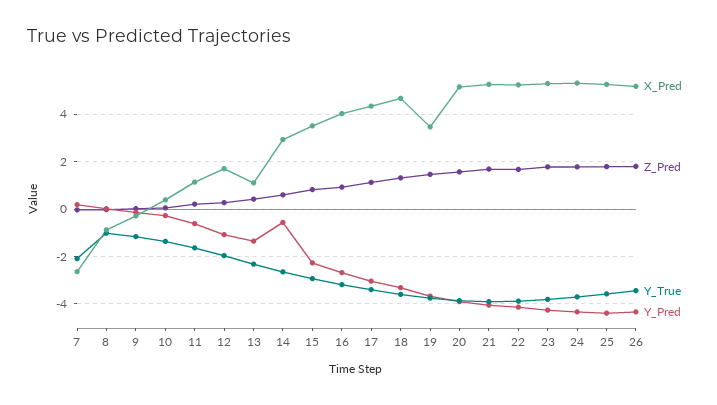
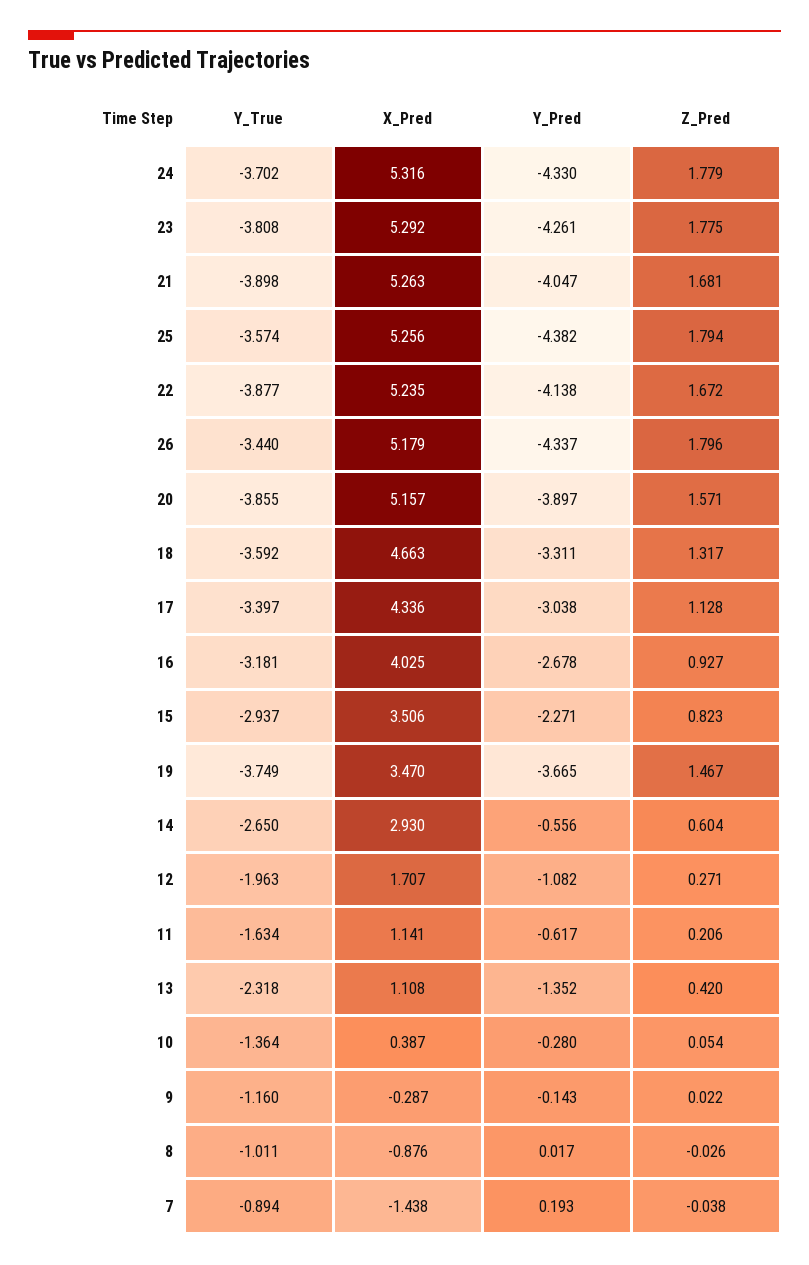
  {
    "X_Pred": {
-     "7": -2.5,
+     "7": -1.438,
      "8": -0.876,
      "9": -0.287,
      "10": 0.387,
      "11": 1.141,
      "12": 1.707,
      "13": 1.108,
      "14": 2.93,
      "15": 3.506,
      "16": 4.025,
      "17": 4.336,
      "18": 4.663,
      "19": 3.47,
      "20": 5.157,
      "21": 5.263,
      "22": 5.235,
      "23": 5.292,
      "24": 5.316,
      "25": 5.256,
      "26": 5.179
    },
    "Z_Pred": {
      "7": -0.038,
      "8": -0.026,
      "9": 0.022,
      "10": 0.054,
      "11": 0.206,
      "12": 0.271,
      "13": 0.42,
      "14": 0.604,
      "15": 0.823,
      "16": 0.927,
      "17": 1.128,
      "18": 1.317,
      "19": 1.467,
      "20": 1.571,
      "21": 1.681,
      "22": 1.672,
      "23": 1.775,
      "24": 1.779,
      "25": 1.794,
      "26": 1.796
    },
    "Y_True": {
-     "7": -2,
+     "7": -0.894,
      "8": -1.011,
      "9": -1.16,
      "10": -1.364,
      "11": -1.634,
      "12": -1.963,
      "13": -2.318,
      "14": -2.65,
      "15": -2.937,
      "16": -3.181,
      "17": -3.397,
      "18": -3.592,
      "19": -3.749,
      "20": -3.855,
      "21": -3.898,
      "22": -3.877,
      "23": -3.808,
      "24": -3.702,
      "25": -3.574,
      "26": -3.44
    },
    "Y_Pred": {
      "7": 0.193,
      "8": 0.017,
      "9": -0.143,
      "10": -0.28,
      "11": -0.617,
      "12": -1.082,
      "13": -1.352,
      "14": -0.556,
      "15": -2.271,
      "16": -2.678,
      "17": -3.038,
      "18": -3.311,
      "19": -3.665,
      "20": -3.897,
      "21": -4.047,
      "22": -4.138,
      "23": -4.261,
      "24": -4.33,
      "25": -4.382,
      "26": -4.337
    }
  }

